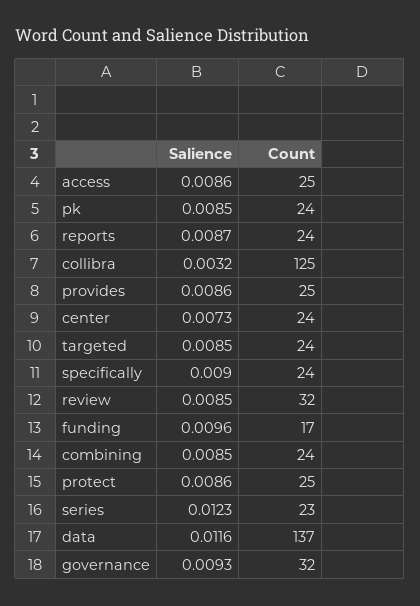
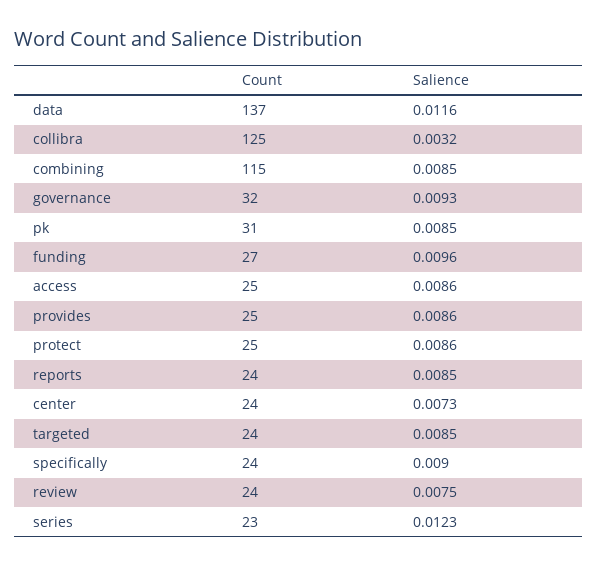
  {
    "Salience": {
      "access": 0.0086,
      "pk": 0.0085,
-     "reports": 0.0087,
+     "reports": 0.0085,
      "collibra": 0.0032,
      "provides": 0.0086,
      "center": 0.0073,
      "targeted": 0.0085,
      "specifically": 0.009,
-     "review": 0.0085,
+     "review": 0.0075,
      "funding": 0.0096,
      "combining": 0.0085,
      "protect": 0.0086,
      "series": 0.0123,
      "data": 0.0116,
      "governance": 0.0093
    },
    "Count": {
      "access": 25,
-     "pk": 24,
+     "pk": 31,
      "reports": 24,
      "collibra": 125,
      "provides": 25,
      "center": 24,
      "targeted": 24,
      "specifically": 24,
-     "review": 32,
+     "review": 24,
-     "funding": 17,
+     "funding": 27,
-     "combining": 24,
+     "combining": 115,
      "protect": 25,
      "series": 23,
      "data": 137,
      "governance": 32
    }
  }

